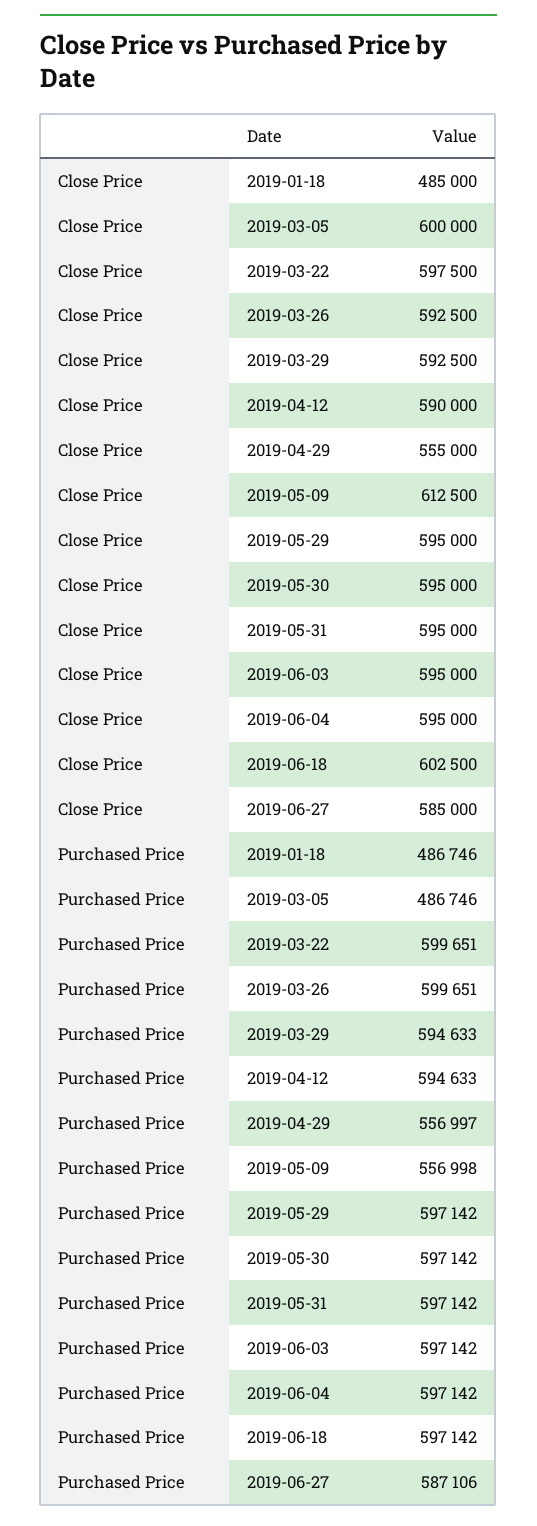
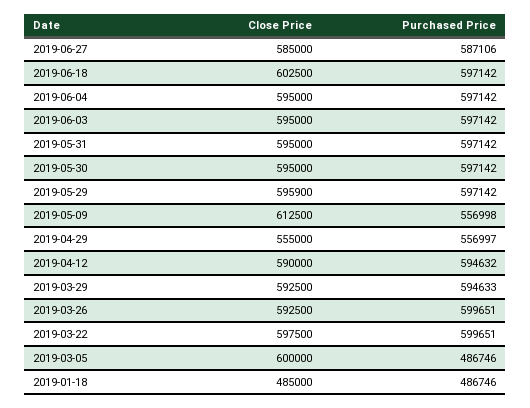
  {
    "Close Price": {
      "2019-01-18": 485000,
      "2019-03-05": 600000,
      "2019-03-22": 597500,
      "2019-03-26": 592500,
      "2019-03-29": 592500,
      "2019-04-12": 590000,
      "2019-04-29": 555000,
      "2019-05-09": 612500,
-     "2019-05-29": 595000,
+     "2019-05-29": 595900,
      "2019-05-30": 595000,
      "2019-05-31": 595000,
      "2019-06-03": 595000,
      "2019-06-04": 595000,
      "2019-06-18": 602500,
      "2019-06-27": 585000
    },
    "Purchased Price": {
      "2019-01-18": 486746,
      "2019-03-05": 486746,
      "2019-03-22": 599651,
      "2019-03-26": 599651,
      "2019-03-29": 594633,
-     "2019-04-12": 594633,
+     "2019-04-12": 594632,
      "2019-04-29": 556997,
      "2019-05-09": 556998,
      "2019-05-29": 597142,
      "2019-05-30": 597142,
      "2019-05-31": 597142,
      "2019-06-03": 597142,
      "2019-06-04": 597142,
      "2019-06-18": 597142,
      "2019-06-27": 587106
    }
  }

